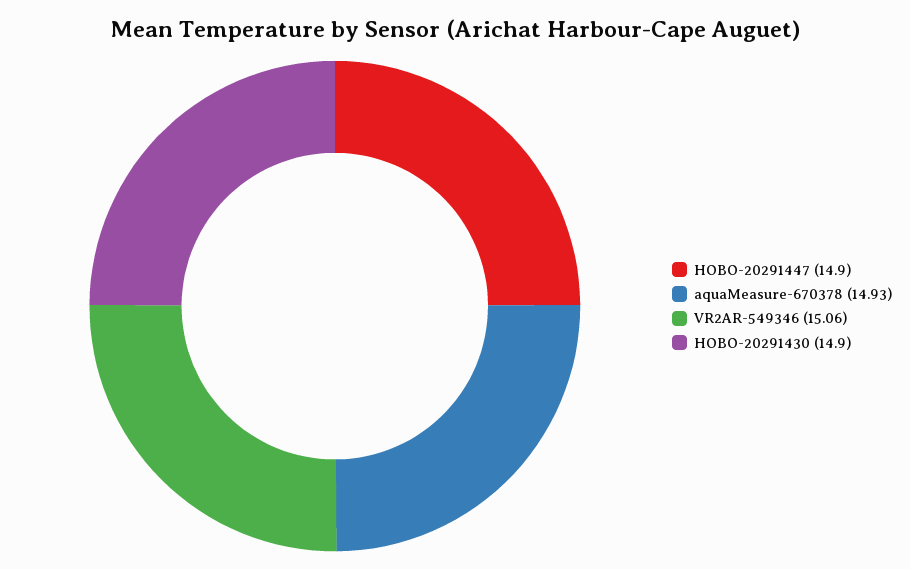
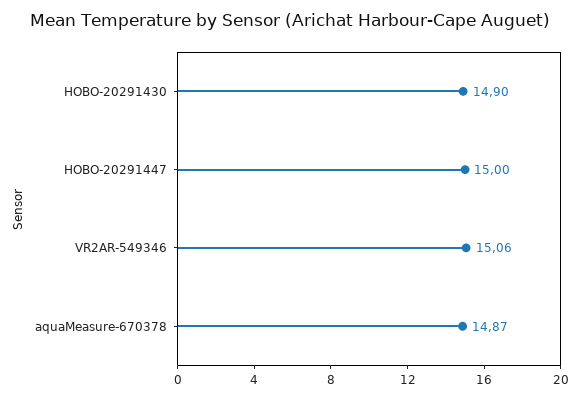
  {
-   "HOBO-20291447": 14.9,
+   "HOBO-20291447": 15,
-   "aquaMeasure-670378": 14.93,
+   "aquaMeasure-670378": 14.87,
    "VR2AR-549346": 15.06,
    "HOBO-20291430": 14.9
  }

